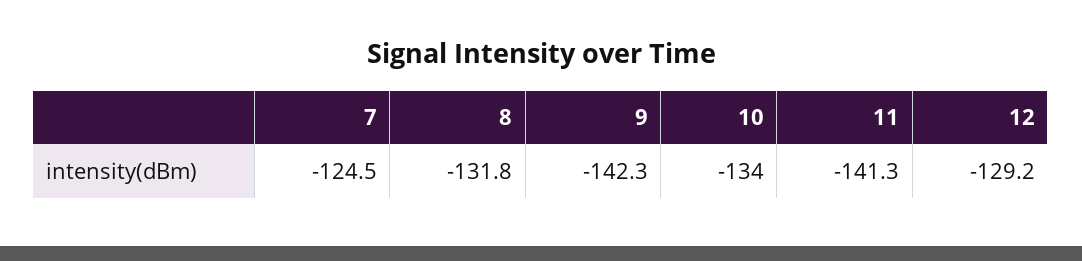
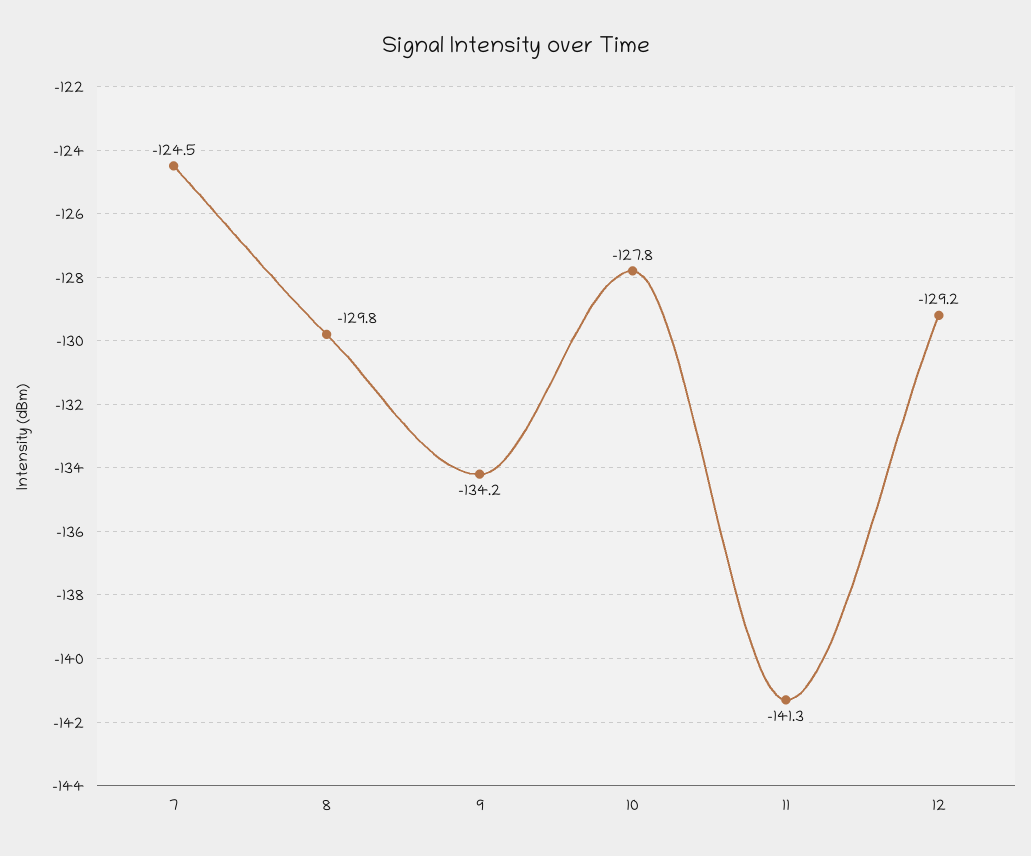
  {
    "7": -124.5,
-   "8": -131.8,
+   "8": -129.8,
-   "9": -142.3,
+   "9": -134.2,
-   "10": -134,
+   "10": -127.8,
    "11": -141.3,
    "12": -129.2
  }

